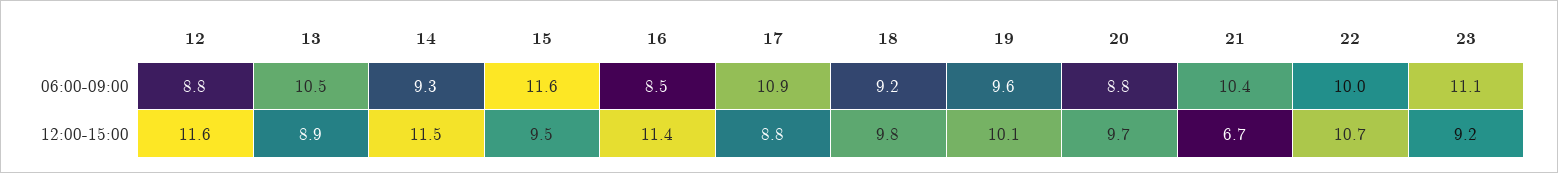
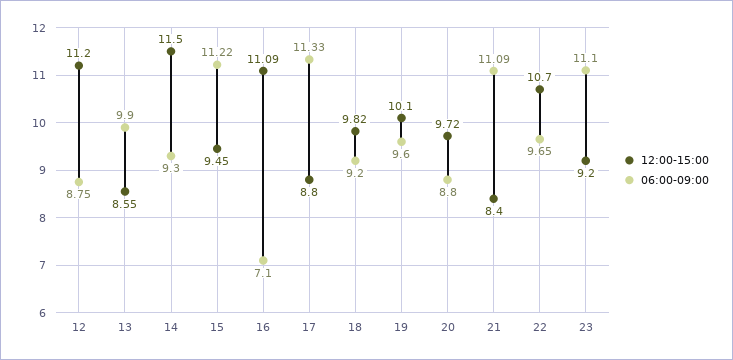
  {
    "06:00-09:00": {
      "12": 8.75,
-     "13": 10.5,
+     "13": 9.9,
      "14": 9.3,
-     "15": 11.6,
+     "15": 11.22,
-     "16": 8.5,
+     "16": 7.1,
-     "17": 10.9,
+     "17": 11.33,
      "18": 9.2,
      "19": 9.6,
      "20": 8.8,
-     "21": 10.4,
+     "21": 11.09,
-     "22": 10,
+     "22": 9.65,
      "23": 11.1
    },
    "12:00-15:00": {
-     "12": 11.6,
+     "12": 11.2,
-     "13": 8.9,
+     "13": 8.55,
      "14": 11.5,
      "15": 9.45,
-     "16": 11.4,
+     "16": 11.09,
      "17": 8.8,
      "18": 9.82,
      "19": 10.1,
      "20": 9.72,
-     "21": 6.7,
+     "21": 8.4,
      "22": 10.7,
      "23": 9.2
    }
  }

